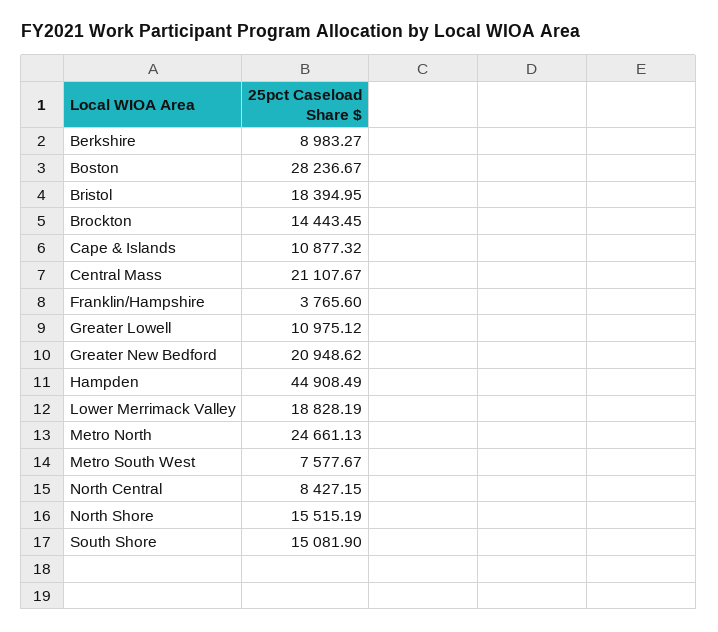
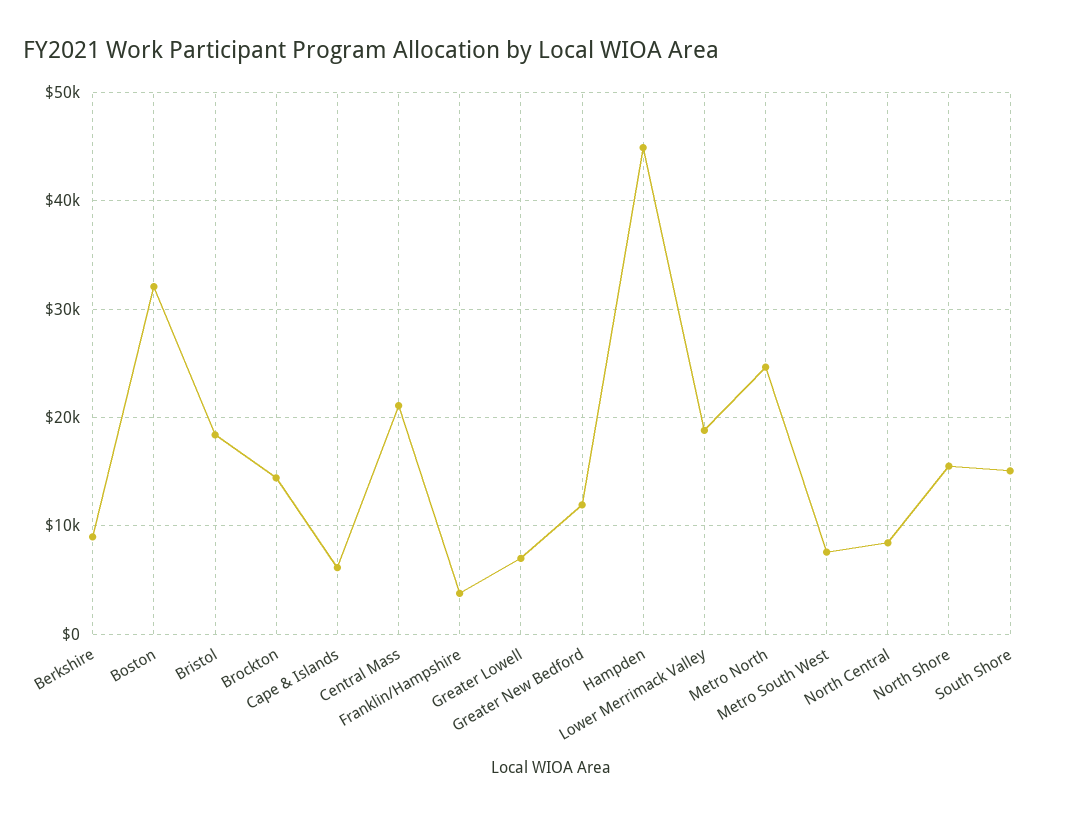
  {
    "Berkshire": 8983.27,
-   "Boston": 28236.67,
+   "Boston": 32000,
    "Bristol": 18394.95,
    "Brockton": 14443.45,
-   "Cape & Islands": 10877.32,
+   "Cape & Islands": 6000,
    "Central Mass": 21107.67,
    "Franklin/Hampshire": 3765.6,
-   "Greater Lowell": 10975.12,
+   "Greater Lowell": 7000,
-   "Greater New Bedford": 20948.62,
+   "Greater New Bedford": 12000,
    "Hampden": 44908.49,
    "Lower Merrimack Valley": 18828.19,
    "Metro North": 24661.13,
    "Metro South West": 7577.67,
    "North Central": 8427.15,
    "North Shore": 15515.19,
    "South Shore": 15081.9
  }

